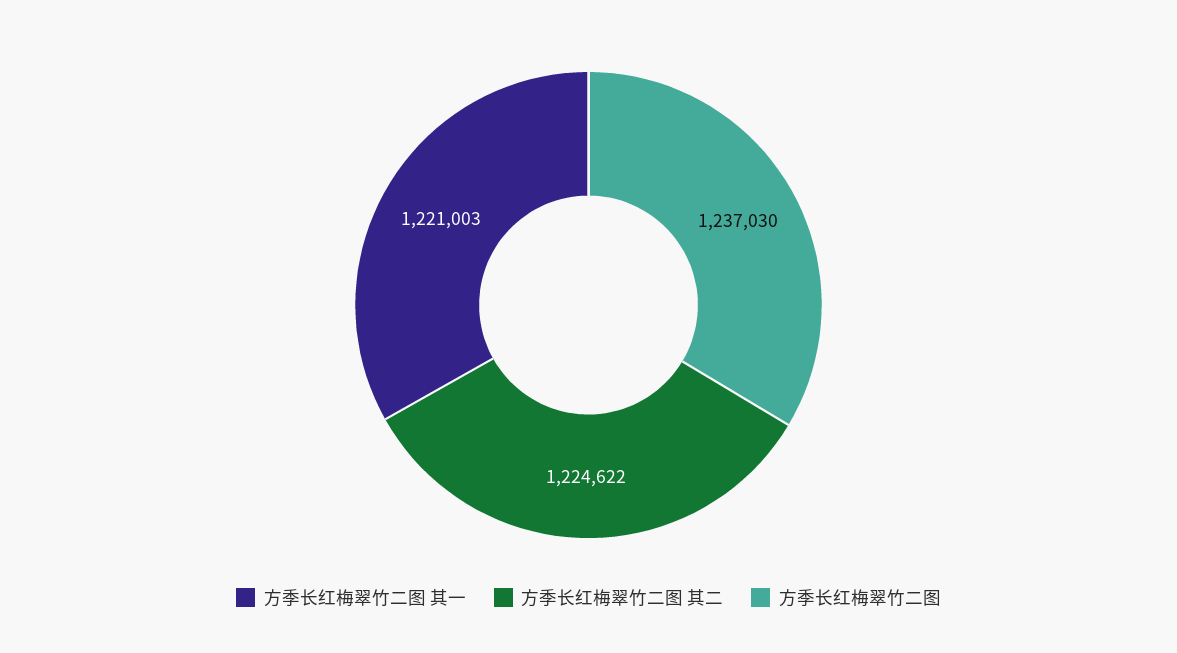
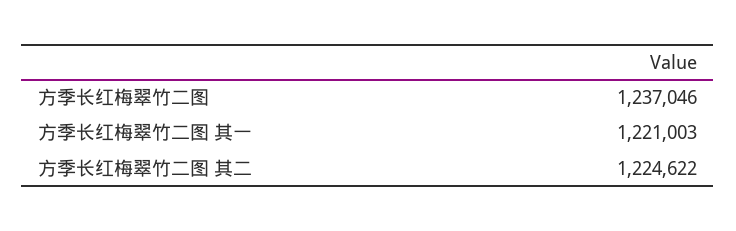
  {
    "方季长红梅翠竹二图 其一": 1221003,
    "方季长红梅翠竹二图 其二": 1224622,
-   "方季长红梅翠竹二图": 1237030
+   "方季长红梅翠竹二图": 1237046
  }

